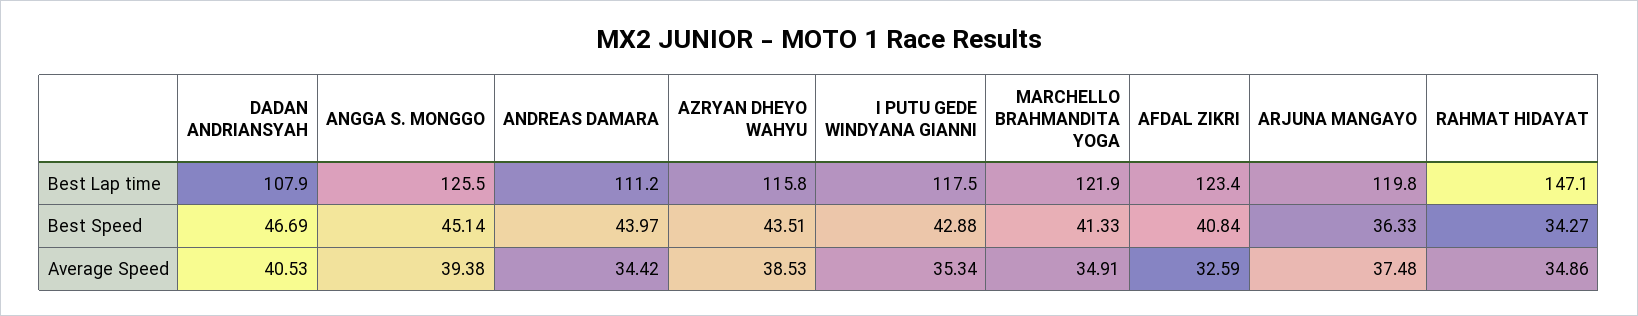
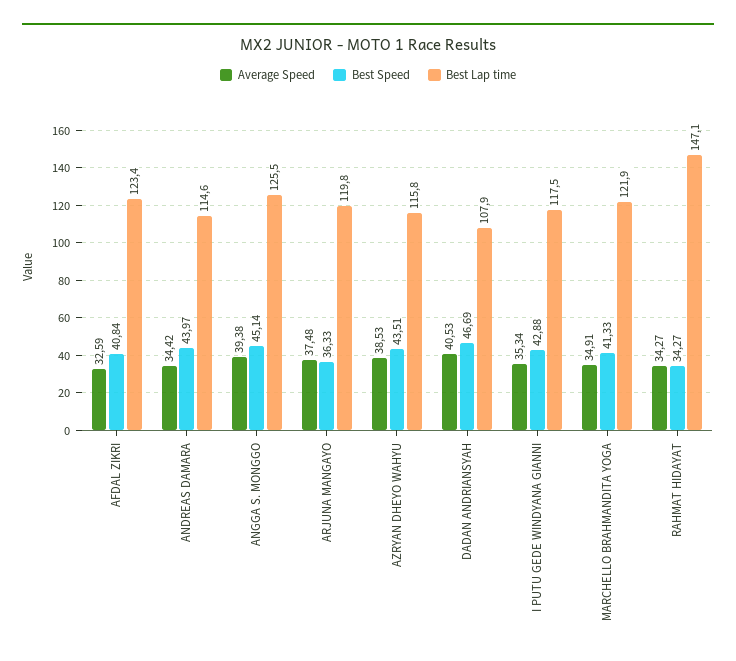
  {
    "Best Lap time": {
      "DADAN ANDRIANSYAH": 107.9,
      "ANGGA S. MONGGO": 125.5,
-     "ANDREAS DAMARA": 111.2,
+     "ANDREAS DAMARA": 114.6,
      "AZRYAN DHEYO WAHYU": 115.8,
      "I PUTU GEDE WINDYANA GIANNI": 117.5,
      "MARCHELLO BRAHMANDITA YOGA": 121.9,
      "AFDAL ZIKRI": 123.4,
      "ARJUNA MANGAYO": 119.8,
      "RAHMAT HIDAYAT": 147.1
    },
    "Best Speed": {
      "DADAN ANDRIANSYAH": 46.69,
      "ANGGA S. MONGGO": 45.14,
      "ANDREAS DAMARA": 43.97,
      "AZRYAN DHEYO WAHYU": 43.51,
      "I PUTU GEDE WINDYANA GIANNI": 42.88,
      "MARCHELLO BRAHMANDITA YOGA": 41.33,
      "AFDAL ZIKRI": 40.84,
      "ARJUNA MANGAYO": 36.33,
      "RAHMAT HIDAYAT": 34.27
    },
    "Average Speed": {
      "DADAN ANDRIANSYAH": 40.53,
      "ANGGA S. MONGGO": 39.38,
      "ANDREAS DAMARA": 34.42,
      "AZRYAN DHEYO WAHYU": 38.53,
      "I PUTU GEDE WINDYANA GIANNI": 35.34,
      "MARCHELLO BRAHMANDITA YOGA": 34.91,
      "AFDAL ZIKRI": 32.59,
      "ARJUNA MANGAYO": 37.48,
-     "RAHMAT HIDAYAT": 34.86
+     "RAHMAT HIDAYAT": 34.27
    }
  }

